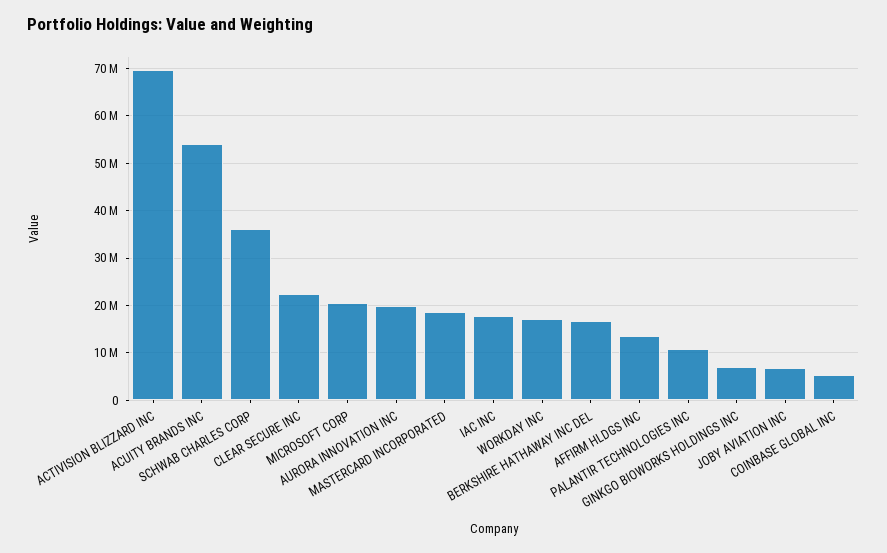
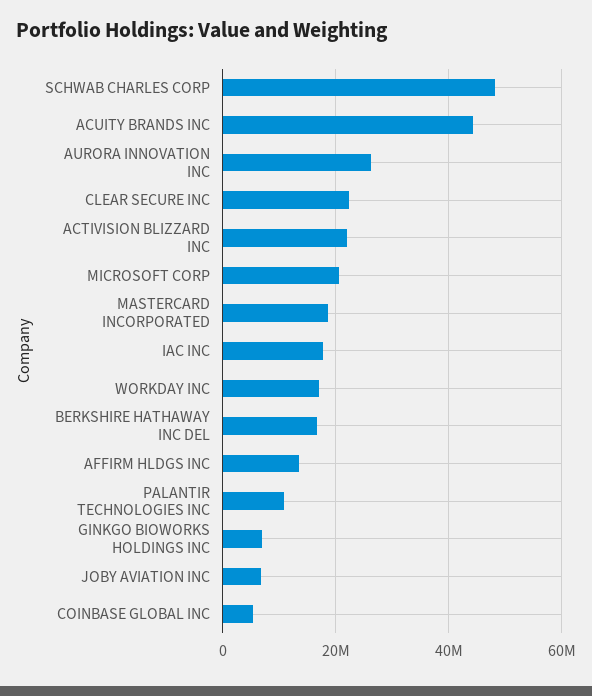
  {
-   "ACTIVISION BLIZZARD INC": 70000000,
+   "ACTIVISION BLIZZARD INC": 22000000,
-   "ACUITY BRANDS INC": 54000000,
+   "ACUITY BRANDS INC": 44000000,
-   "SCHWAB CHARLES CORP": 36000000,
+   "SCHWAB CHARLES CORP": 48000000,
    "CLEAR SECURE INC": 22000000,
    "MICROSOFT CORP": 20000000,
-   "AURORA INNOVATION INC": 20000000,
+   "AURORA INNOVATION INC": 26000000,
    "MASTERCARD INCORPORATED": 18000000,
    "IAC INC": 18000000,
    "WORKDAY INC": 18000000,
    "BERKSHIRE HATHAWAY INC DEL": 16000000,
    "AFFIRM HLDGS INC": 14000000,
    "PALANTIR TECHNOLOGIES INC": 10000000,
    "GINKGO BIOWORKS HOLDINGS INC": 8000000,
    "JOBY AVIATION INC": 6000000,
    "COINBASE GLOBAL INC": 6000000
  }

